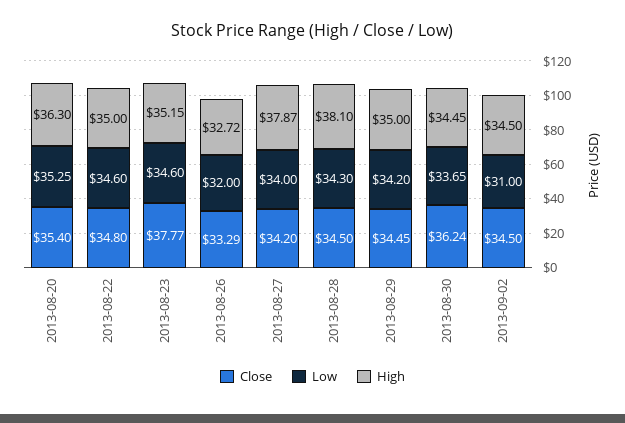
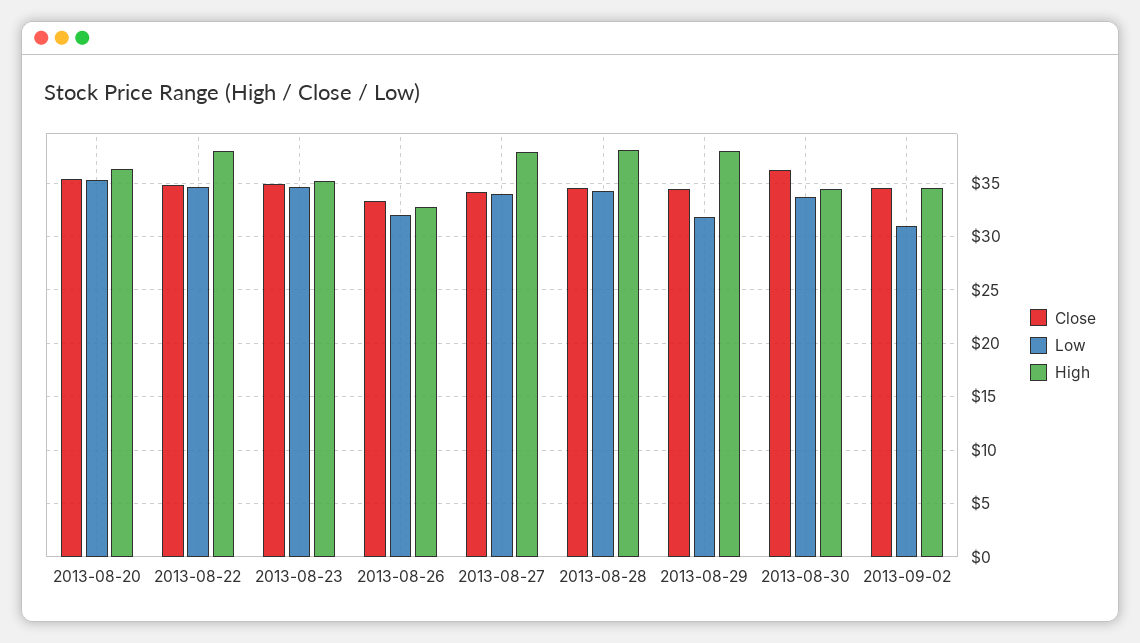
  {
    "Close": {
      "2013-08-20": 35.4,
      "2013-08-22": 34.8,
-     "2013-08-23": 37.77,
+     "2013-08-23": 35,
      "2013-08-26": 33.29,
      "2013-08-27": 34.2,
      "2013-08-28": 34.5,
      "2013-08-29": 34.45,
      "2013-08-30": 36.24,
      "2013-09-02": 34.5
    },
    "Low": {
      "2013-08-20": 35.25,
      "2013-08-22": 34.6,
      "2013-08-23": 34.6,
      "2013-08-26": 32,
      "2013-08-27": 34,
      "2013-08-28": 34.3,
-     "2013-08-29": 34.2,
+     "2013-08-29": 32,
      "2013-08-30": 33.65,
      "2013-09-02": 31
    },
    "High": {
      "2013-08-20": 36.3,
-     "2013-08-22": 35,
+     "2013-08-22": 38,
      "2013-08-23": 35.15,
      "2013-08-26": 32.72,
      "2013-08-27": 37.87,
      "2013-08-28": 38.1,
-     "2013-08-29": 35,
+     "2013-08-29": 38,
      "2013-08-30": 34.45,
      "2013-09-02": 34.5
    }
  }

